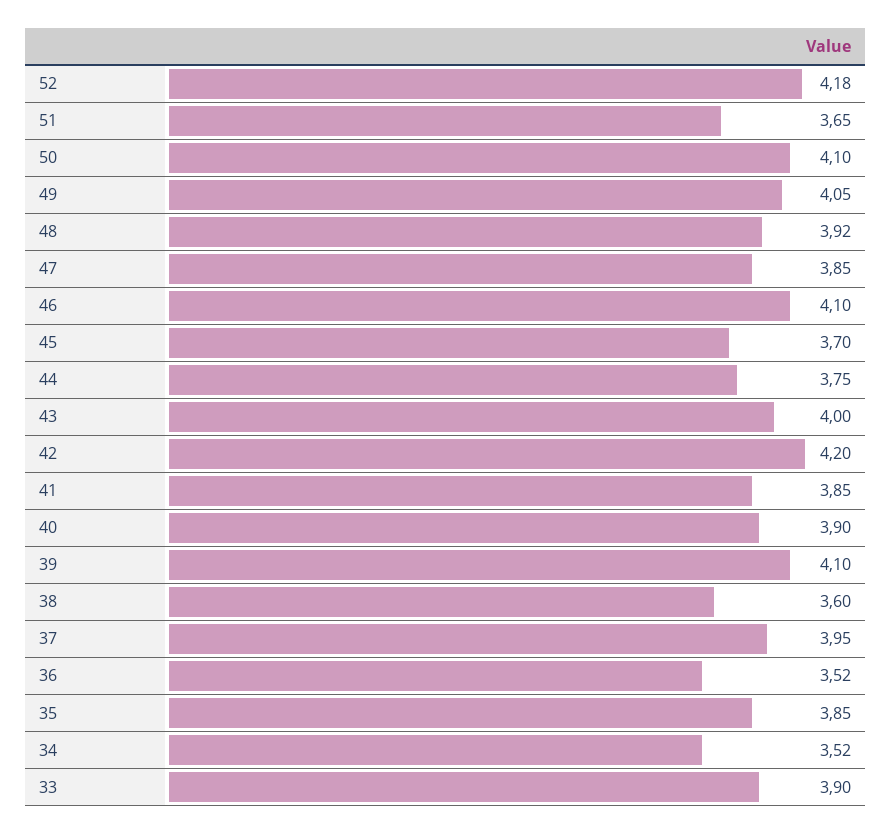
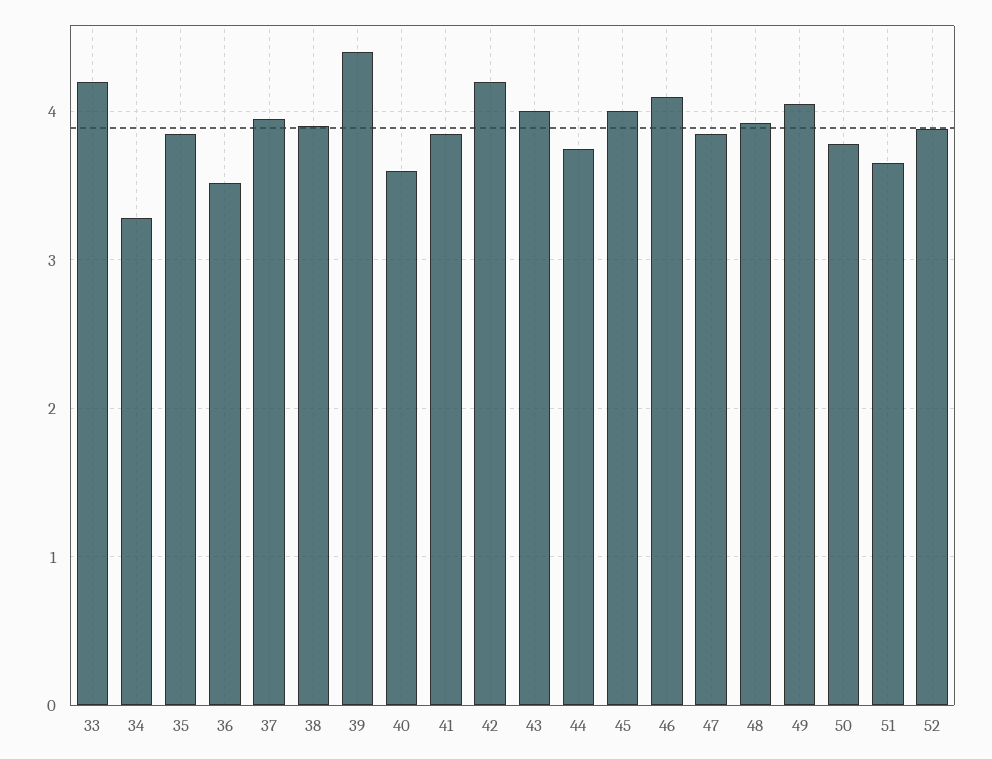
  {
-   "52": 4.18,
+   "52": 3.9,
    "51": 3.65,
-   "50": 4.1,
+   "50": 3.8,
    "49": 4.05,
    "48": 3.92,
    "47": 3.85,
    "46": 4.1,
-   "45": 3.7,
+   "45": 4,
    "44": 3.75,
    "43": 4,
    "42": 4.2,
    "41": 3.85,
-   "40": 3.9,
+   "40": 3.6,
-   "39": 4.1,
+   "39": 4.4,
-   "38": 3.6,
+   "38": 3.9,
    "37": 3.95,
    "36": 3.52,
    "35": 3.85,
-   "34": 3.52,
+   "34": 3.3,
-   "33": 3.9
+   "33": 4.2
  }

